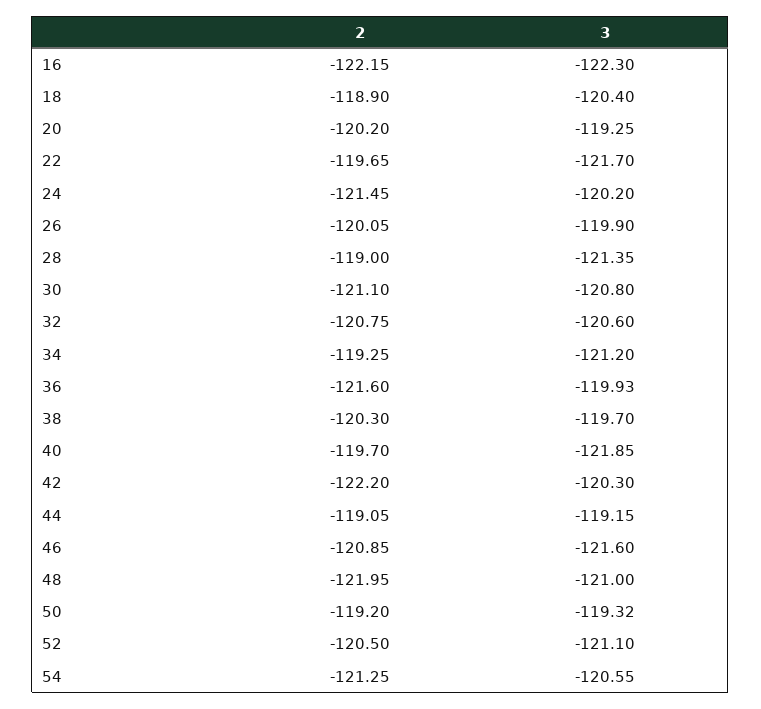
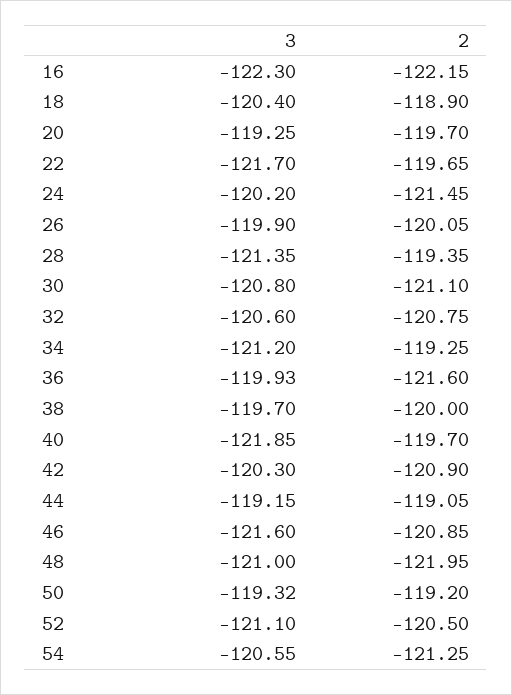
  {
    "2": {
      "16": -122.15,
      "18": -118.9,
-     "20": -120.2,
+     "20": -119.7,
      "22": -119.65,
      "24": -121.45,
      "26": -120.05,
-     "28": -119,
+     "28": -119.35,
      "30": -121.1,
      "32": -120.75,
      "34": -119.25,
      "36": -121.6,
-     "38": -120.3,
+     "38": -120,
      "40": -119.7,
-     "42": -122.2,
+     "42": -120.9,
      "44": -119.05,
      "46": -120.85,
      "48": -121.95,
      "50": -119.2,
      "52": -120.5,
      "54": -121.25
    },
    "3": {
      "16": -122.3,
      "18": -120.4,
      "20": -119.25,
      "22": -121.7,
      "24": -120.2,
      "26": -119.9,
      "28": -121.35,
      "30": -120.8,
      "32": -120.6,
      "34": -121.2,
      "36": -119.93,
      "38": -119.7,
      "40": -121.85,
      "42": -120.3,
      "44": -119.15,
      "46": -121.6,
      "48": -121,
      "50": -119.32,
      "52": -121.1,
      "54": -120.55
    }
  }

